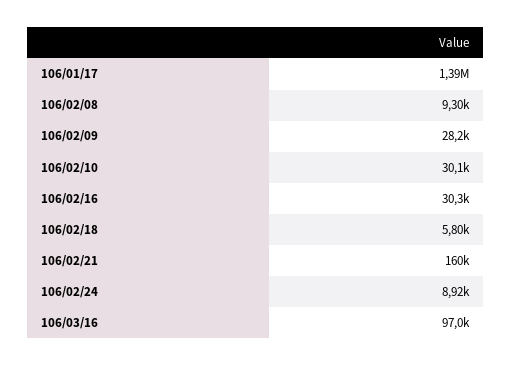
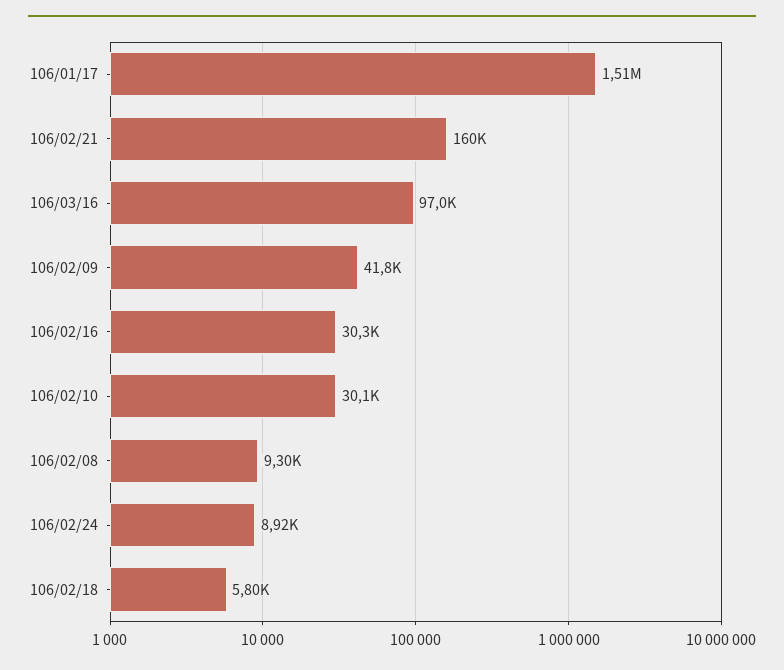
  {
-   "106/01/17": 1390000,
+   "106/01/17": 1510000,
    "106/02/08": 9300,
-   "106/02/09": 28200,
+   "106/02/09": 41800,
    "106/02/10": 30100,
    "106/02/16": 30300,
    "106/02/18": 5800,
    "106/02/21": 160000,
    "106/02/24": 8920,
    "106/03/16": 97000
  }

